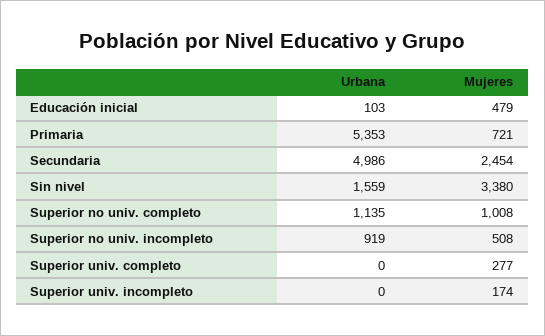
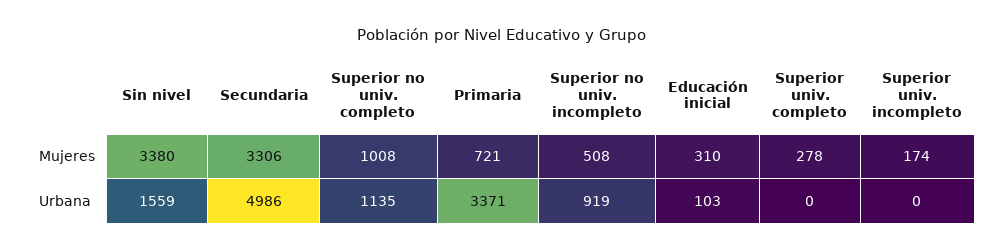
  {
    "Urbana": {
      "Educación inicial": 103,
-     "Primaria": 5353,
+     "Primaria": 3371,
      "Secundaria": 4986,
      "Sin nivel": 1559,
      "Superior no univ. completo": 1135,
      "Superior no univ. incompleto": 919,
      "Superior univ. completo": 0,
      "Superior univ. incompleto": 0
    },
    "Mujeres": {
-     "Educación inicial": 479,
+     "Educación inicial": 310,
      "Primaria": 721,
-     "Secundaria": 2454,
+     "Secundaria": 3306,
      "Sin nivel": 3380,
      "Superior no univ. completo": 1008,
      "Superior no univ. incompleto": 508,
-     "Superior univ. completo": 277,
+     "Superior univ. completo": 278,
      "Superior univ. incompleto": 174
    }
  }

